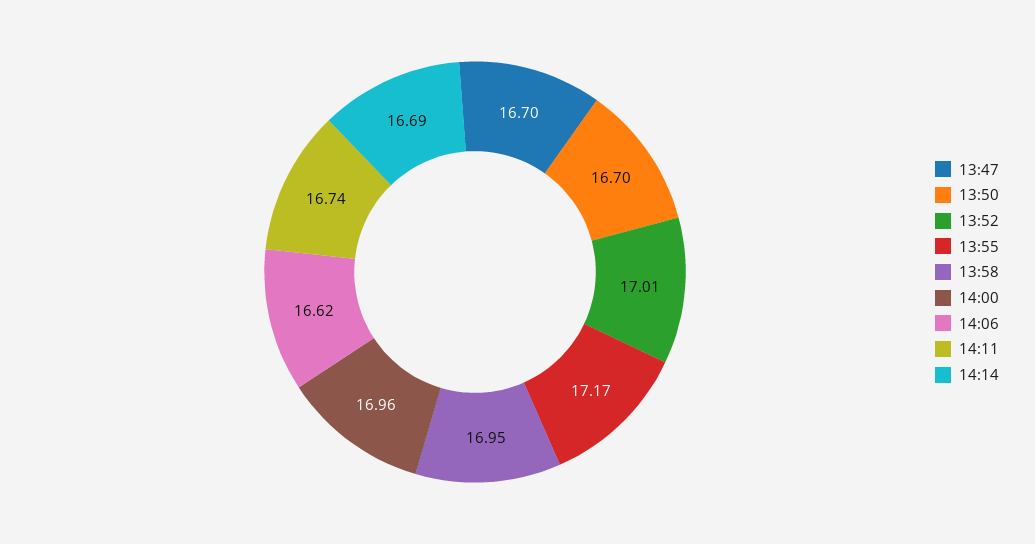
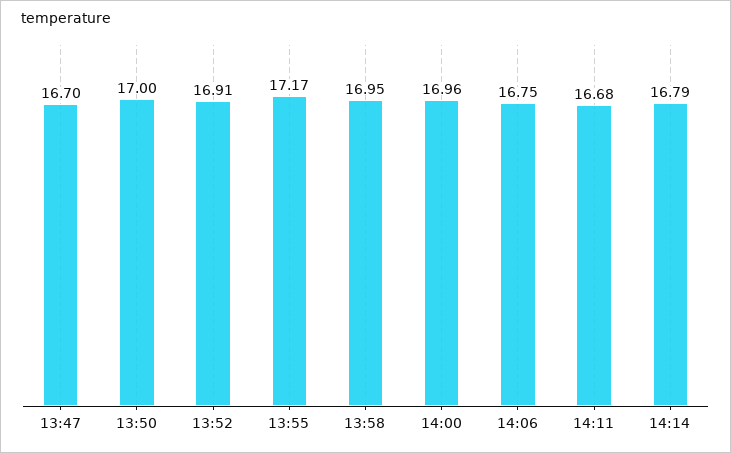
  {
    "13:47": 16.7,
-   "13:50": 16.7,
+   "13:50": 17,
-   "13:52": 17.01,
+   "13:52": 16.91,
    "13:55": 17.17,
    "13:58": 16.95,
    "14:00": 16.96,
-   "14:06": 16.62,
+   "14:06": 16.75,
-   "14:11": 16.74,
+   "14:11": 16.68,
-   "14:14": 16.69
+   "14:14": 16.79
  }

